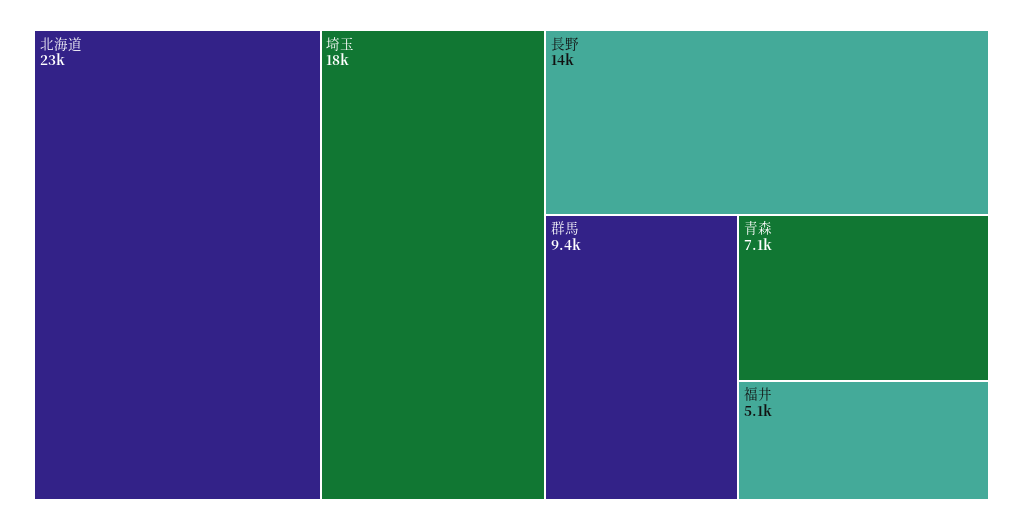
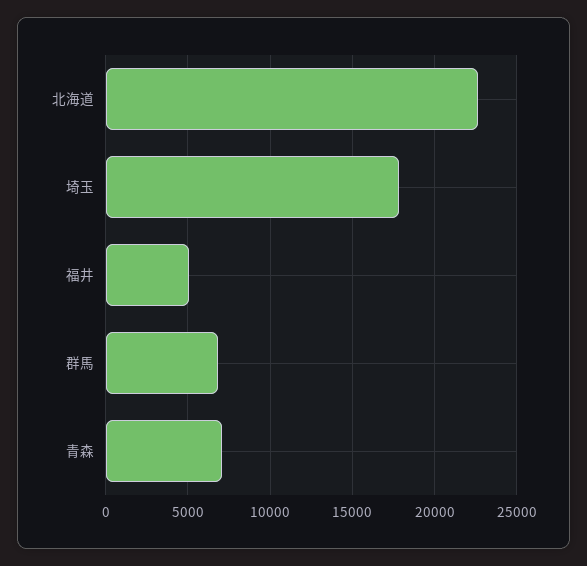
  {
    "北海道": 23000,
    "埼玉": 18000,
-   "長野": 14000,
-   "群馬": 9400,
+   "群馬": 7000,
    "青森": 7100,
    "福井": 5100
  }

